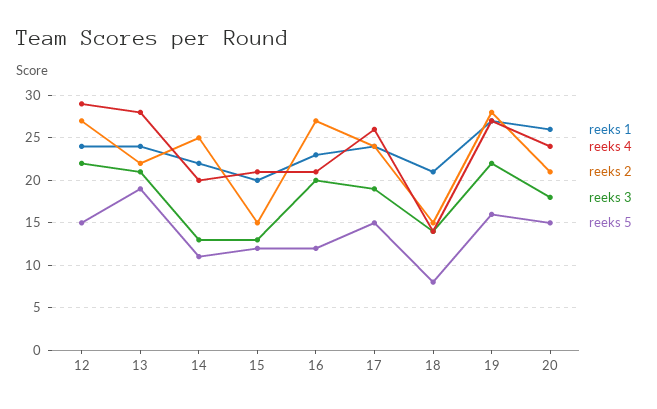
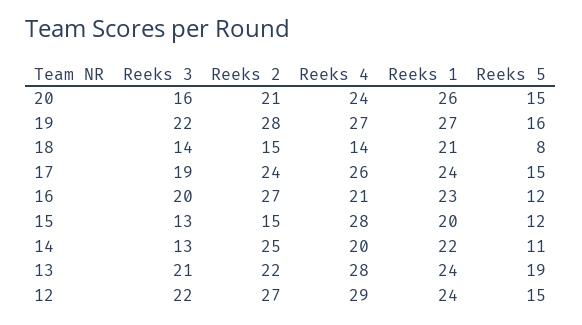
  {
    "reeks 1": {
      "12": 24,
      "13": 24,
      "14": 22,
      "15": 20,
      "16": 23,
      "17": 24,
      "18": 21,
      "19": 27,
      "20": 26
    },
    "reeks 4": {
      "12": 29,
      "13": 28,
      "14": 20,
-     "15": 21,
+     "15": 28,
      "16": 21,
      "17": 26,
      "18": 14,
      "19": 27,
      "20": 24
    },
    "reeks 2": {
      "12": 27,
      "13": 22,
      "14": 25,
      "15": 15,
      "16": 27,
      "17": 24,
      "18": 15,
      "19": 28,
      "20": 21
    },
    "reeks 3": {
      "12": 22,
      "13": 21,
      "14": 13,
      "15": 13,
      "16": 20,
      "17": 19,
      "18": 14,
      "19": 22,
-     "20": 18
+     "20": 16
    },
    "reeks 5": {
      "12": 15,
      "13": 19,
      "14": 11,
      "15": 12,
      "16": 12,
      "17": 15,
      "18": 8,
      "19": 16,
      "20": 15
    }
  }

